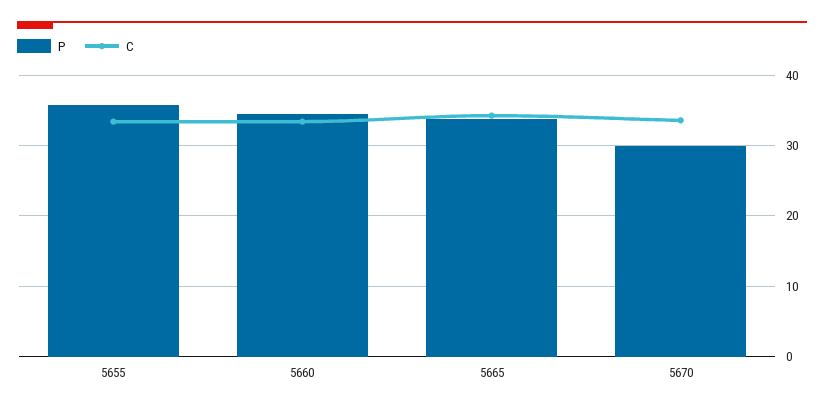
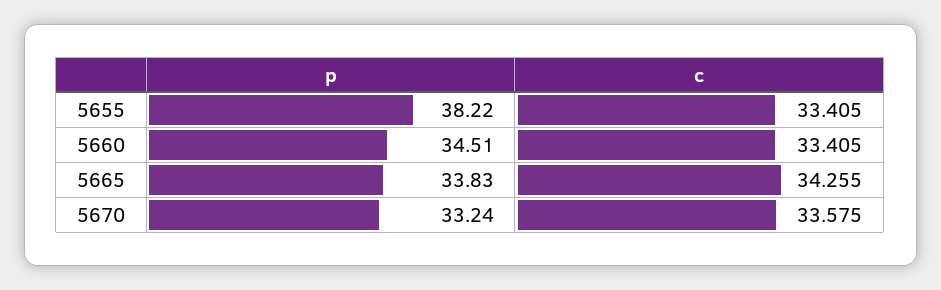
  {
    "P": {
-     "5655": 36,
+     "5655": 38.22,
      "5660": 34.51,
      "5665": 33.83,
-     "5670": 30
+     "5670": 33.24
    },
    "C": {
      "5655": 33.405,
      "5660": 33.405,
      "5665": 34.255,
      "5670": 33.575
    }
  }

